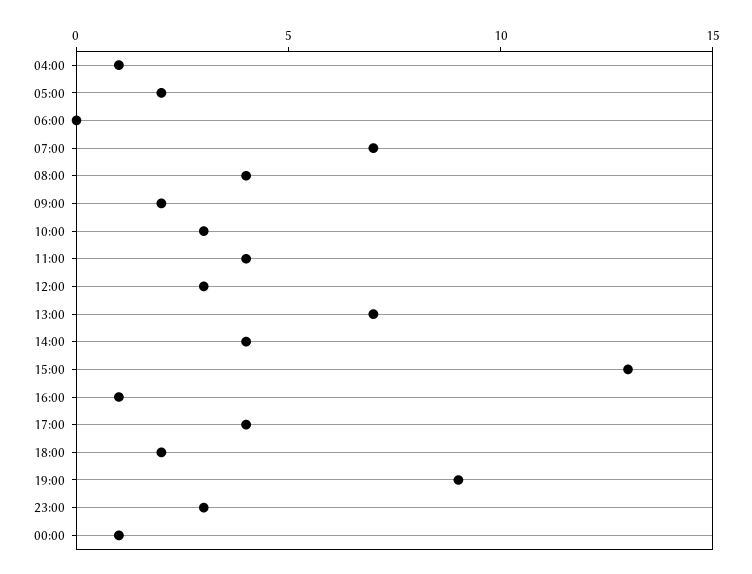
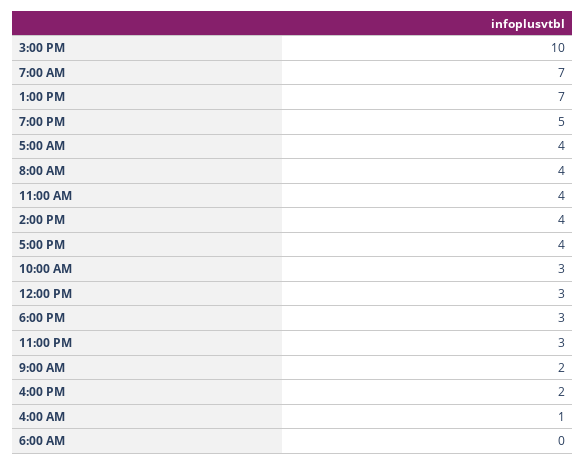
  {
    "04:00": 1,
-   "05:00": 2,
+   "05:00": 4,
    "06:00": 0,
    "07:00": 7,
    "08:00": 4,
    "09:00": 2,
    "10:00": 3,
    "11:00": 4,
    "12:00": 3,
    "13:00": 7,
    "14:00": 4,
-   "15:00": 13,
+   "15:00": 10,
-   "16:00": 1,
+   "16:00": 2,
    "17:00": 4,
-   "18:00": 2,
+   "18:00": 3,
-   "19:00": 9,
+   "19:00": 5,
-   "23:00": 3,
+   "23:00": 3
-   "00:00": 1
  }

